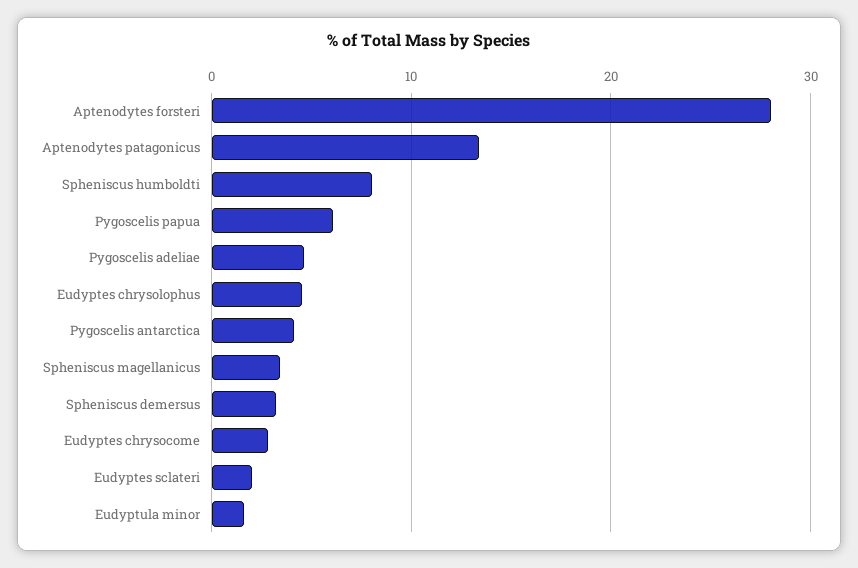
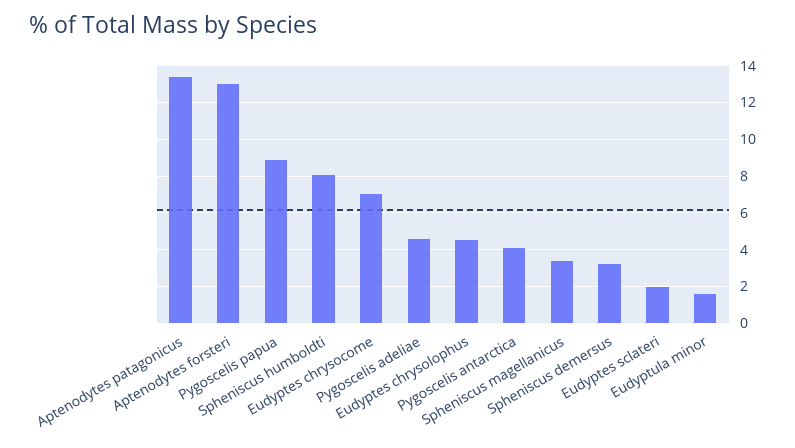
  {
-   "Aptenodytes forsteri": 28,
+   "Aptenodytes forsteri": 13,
    "Aptenodytes patagonicus": 13.5,
    "Spheniscus humboldti": 8,
-   "Pygoscelis papua": 6,
+   "Pygoscelis papua": 9,
    "Pygoscelis adeliae": 4.5,
    "Eudyptes chrysolophus": 4.5,
    "Pygoscelis antarctica": 4,
    "Spheniscus magellanicus": 3.5,
    "Spheniscus demersus": 3,
-   "Eudyptes chrysocome": 3,
+   "Eudyptes chrysocome": 7,
    "Eudyptes sclateri": 2,
    "Eudyptula minor": 1.5
  }

